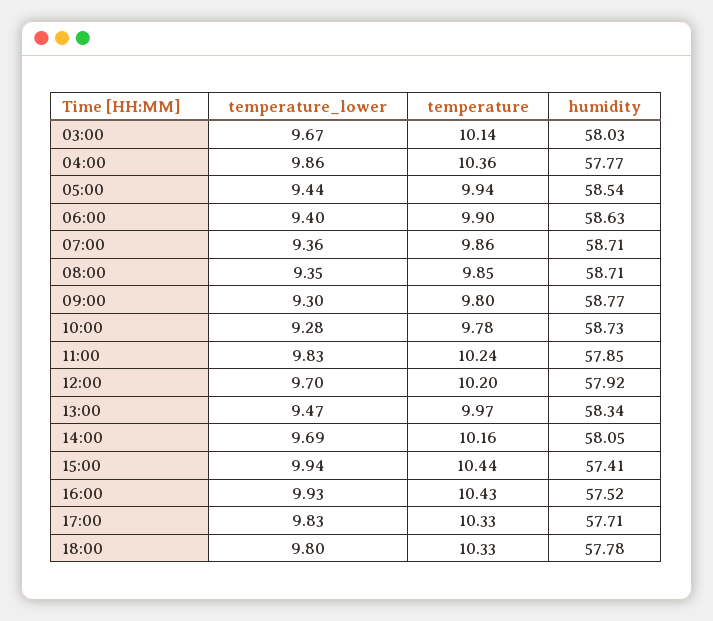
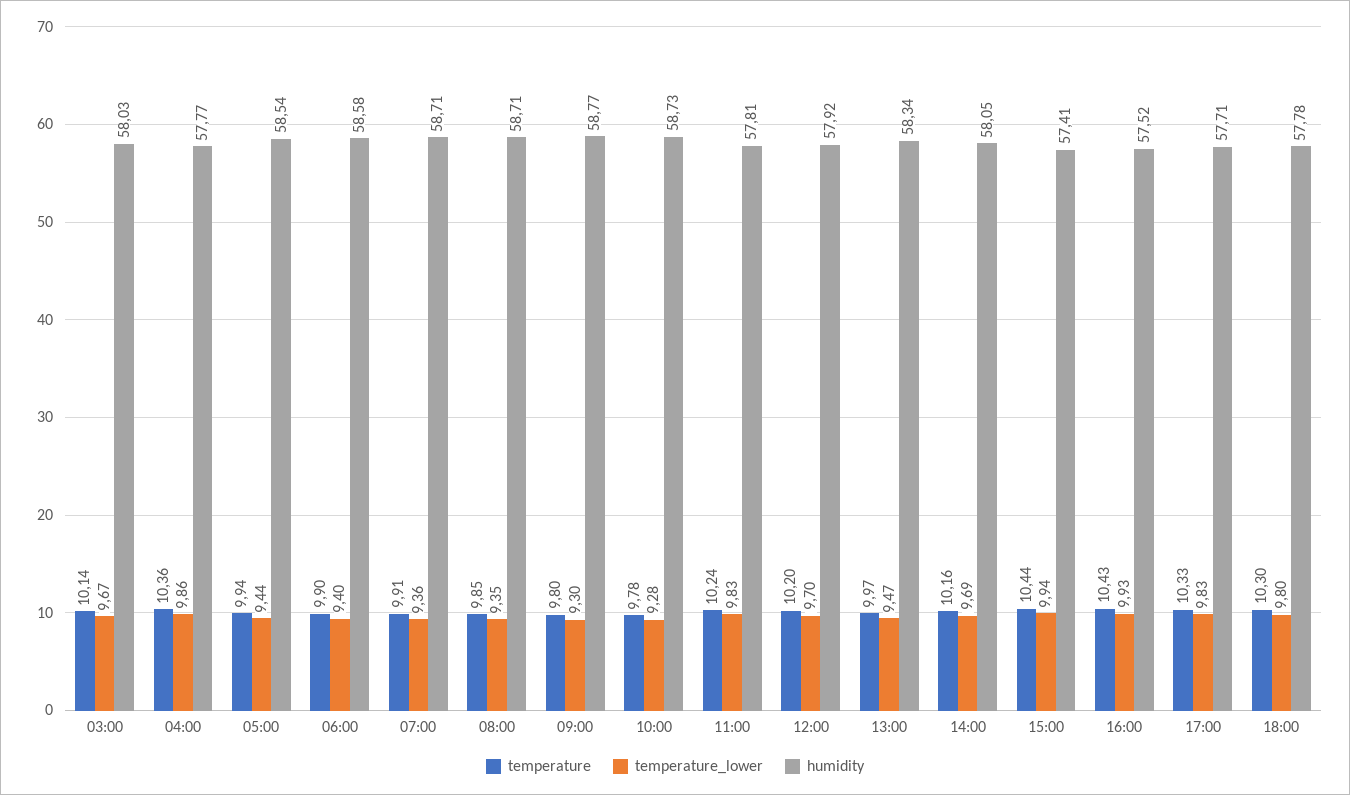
  {
    "temperature_lower": {
      "03:00": 9.67,
      "04:00": 9.86,
      "05:00": 9.44,
      "06:00": 9.4,
      "07:00": 9.36,
      "08:00": 9.35,
      "09:00": 9.3,
      "10:00": 9.28,
      "11:00": 9.83,
      "12:00": 9.7,
      "13:00": 9.47,
      "14:00": 9.69,
      "15:00": 9.94,
      "16:00": 9.93,
      "17:00": 9.83,
      "18:00": 9.8
    },
    "temperature": {
      "03:00": 10.14,
      "04:00": 10.36,
      "05:00": 9.94,
      "06:00": 9.9,
-     "07:00": 9.86,
+     "07:00": 9.91,
      "08:00": 9.85,
      "09:00": 9.8,
      "10:00": 9.78,
      "11:00": 10.24,
      "12:00": 10.2,
      "13:00": 9.97,
      "14:00": 10.16,
      "15:00": 10.44,
      "16:00": 10.43,
      "17:00": 10.33,
-     "18:00": 10.33
+     "18:00": 10.3
    },
    "humidity": {
      "03:00": 58.03,
      "04:00": 57.77,
      "05:00": 58.54,
-     "06:00": 58.63,
+     "06:00": 58.58,
      "07:00": 58.71,
      "08:00": 58.71,
      "09:00": 58.77,
      "10:00": 58.73,
-     "11:00": 57.85,
+     "11:00": 57.81,
      "12:00": 57.92,
      "13:00": 58.34,
      "14:00": 58.05,
      "15:00": 57.41,
      "16:00": 57.52,
      "17:00": 57.71,
      "18:00": 57.78
    }
  }

